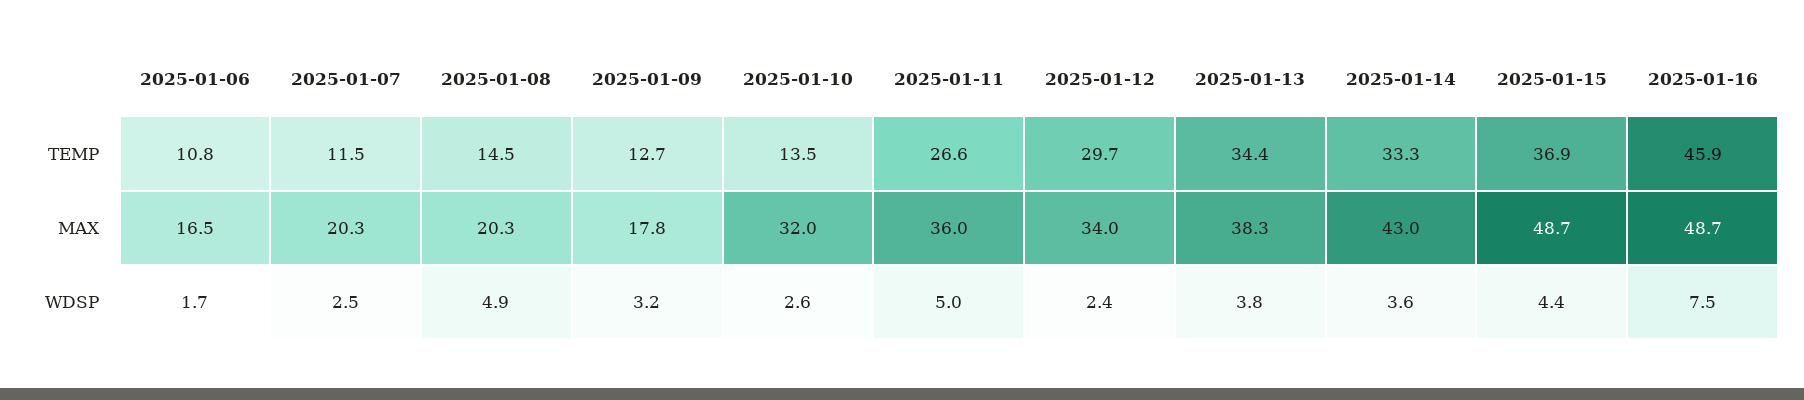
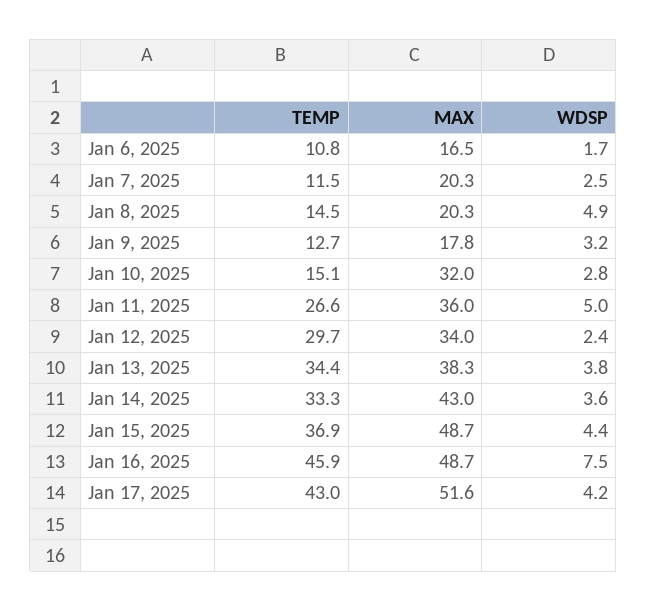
  {
    "2025-01-06": {
      "TEMP": 10.8,
      "MAX": 16.5,
      "WDSP": 1.7
    },
    "2025-01-07": {
      "TEMP": 11.5,
      "MAX": 20.3,
      "WDSP": 2.5
    },
    "2025-01-08": {
      "TEMP": 14.5,
      "MAX": 20.3,
      "WDSP": 4.9
    },
    "2025-01-09": {
      "TEMP": 12.7,
      "MAX": 17.8,
      "WDSP": 3.2
    },
    "2025-01-10": {
-     "TEMP": 13.5,
+     "TEMP": 15.1,
      "MAX": 32,
-     "WDSP": 2.6
+     "WDSP": 2.8
    },
    "2025-01-11": {
      "TEMP": 26.6,
      "MAX": 36,
      "WDSP": 5
    },
    "2025-01-12": {
      "TEMP": 29.7,
      "MAX": 34,
      "WDSP": 2.4
    },
    "2025-01-13": {
      "TEMP": 34.4,
      "MAX": 38.3,
      "WDSP": 3.8
    },
    "2025-01-14": {
      "TEMP": 33.3,
      "MAX": 43,
      "WDSP": 3.6
    },
    "2025-01-15": {
      "TEMP": 36.9,
      "MAX": 48.7,
      "WDSP": 4.4
    },
    "2025-01-16": {
      "TEMP": 45.9,
      "MAX": 48.7,
      "WDSP": 7.5
-   }
+   },
+   "Jan 17, 2025": {
+     "TEMP": 43,
+     "MAX": 51.6,
+     "WDSP": 4.2
+   }
  }

